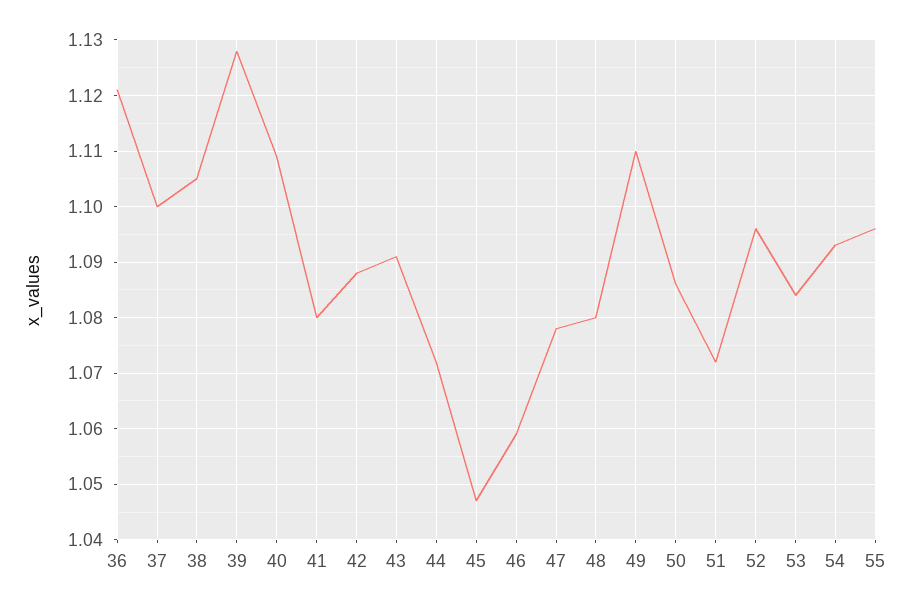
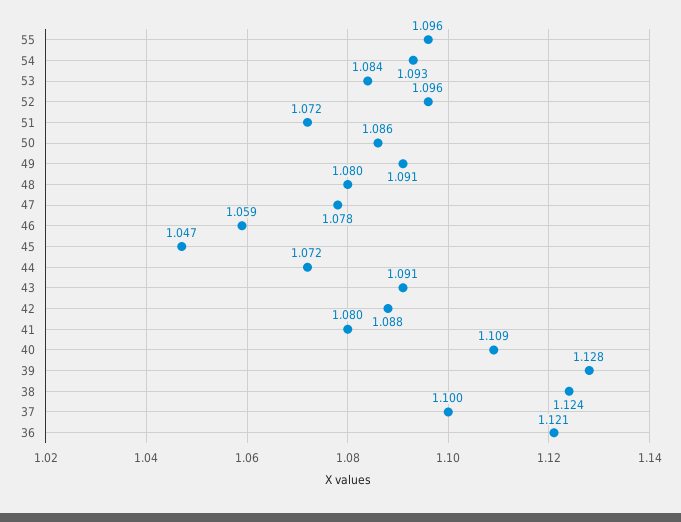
  {
    "36": 1.121,
    "37": 1.1,
-   "38": 1.105,
+   "38": 1.124,
    "39": 1.128,
    "40": 1.109,
    "41": 1.08,
    "42": 1.088,
    "43": 1.091,
    "44": 1.072,
    "45": 1.047,
    "46": 1.059,
    "47": 1.078,
    "48": 1.08,
-   "49": 1.11,
+   "49": 1.091,
    "50": 1.086,
    "51": 1.072,
    "52": 1.096,
    "53": 1.084,
    "54": 1.093,
    "55": 1.096
  }

